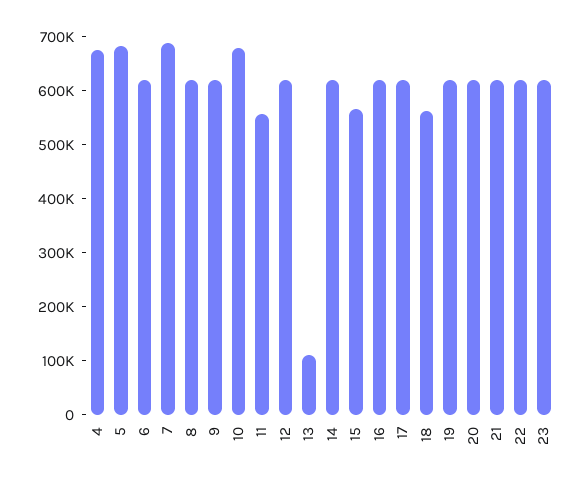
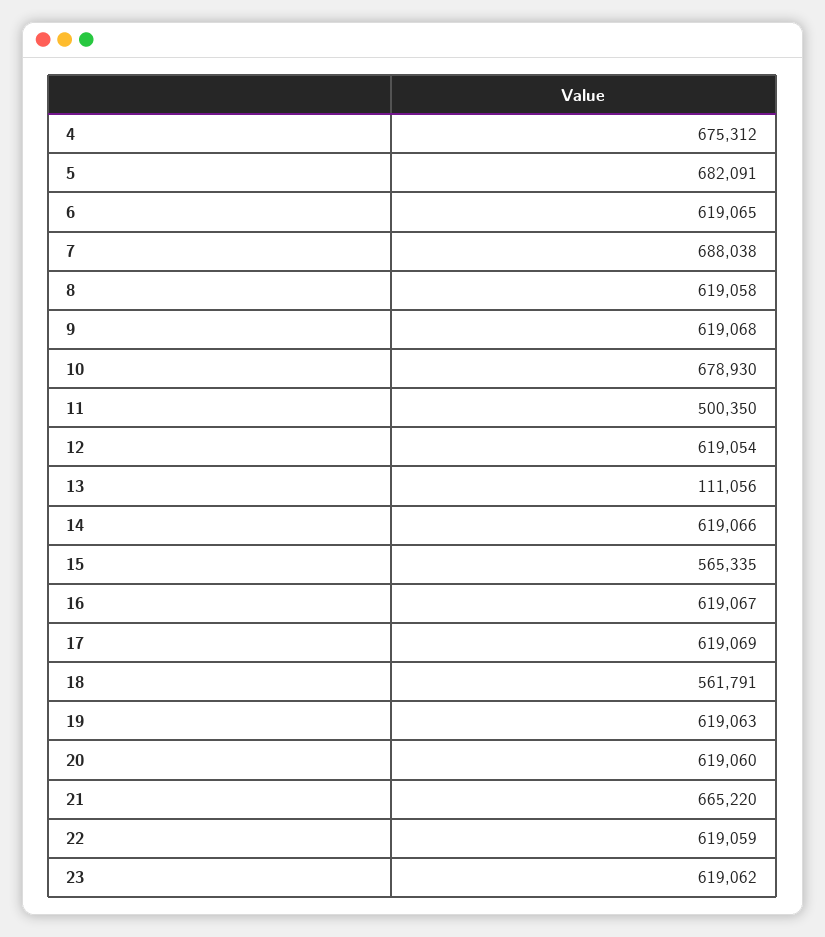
  {
    "4": 675312,
    "5": 682091,
    "6": 619065,
    "7": 688038,
    "8": 619058,
    "9": 619068,
    "10": 678930,
-   "11": 560000,
+   "11": 500350,
    "12": 619054,
    "13": 111056,
    "14": 619066,
    "15": 565335,
    "16": 619067,
    "17": 619069,
    "18": 561791,
    "19": 619063,
    "20": 619060,
-   "21": 620000,
+   "21": 665220,
    "22": 619059,
    "23": 619062
  }

